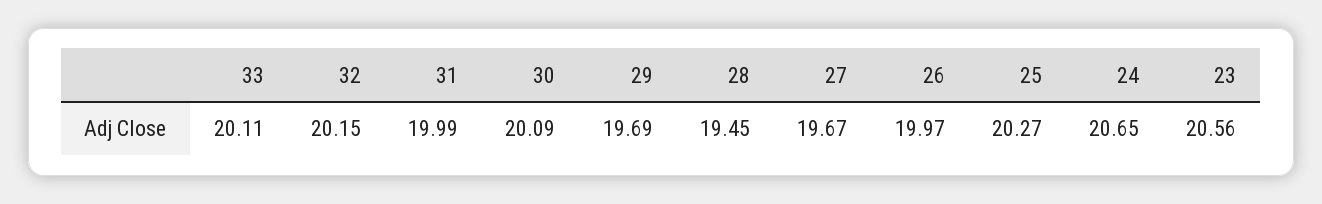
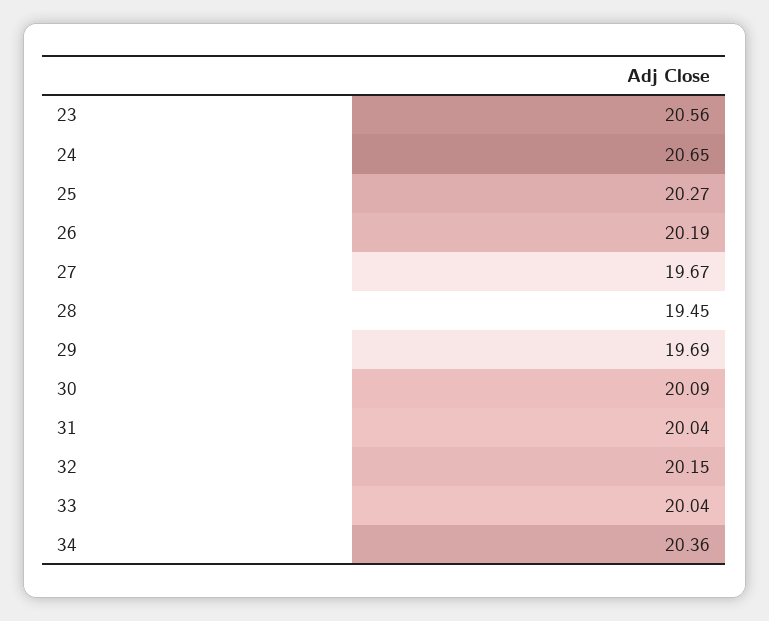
  {
-   "33": 20.11,
+   "33": 20.04,
    "32": 20.15,
-   "31": 19.99,
+   "31": 20.04,
    "30": 20.09,
    "29": 19.69,
    "28": 19.45,
    "27": 19.67,
-   "26": 19.97,
+   "26": 20.19,
    "25": 20.27,
    "24": 20.65,
-   "23": 20.56
+   "23": 20.56,
+   "34": 20.36
  }

